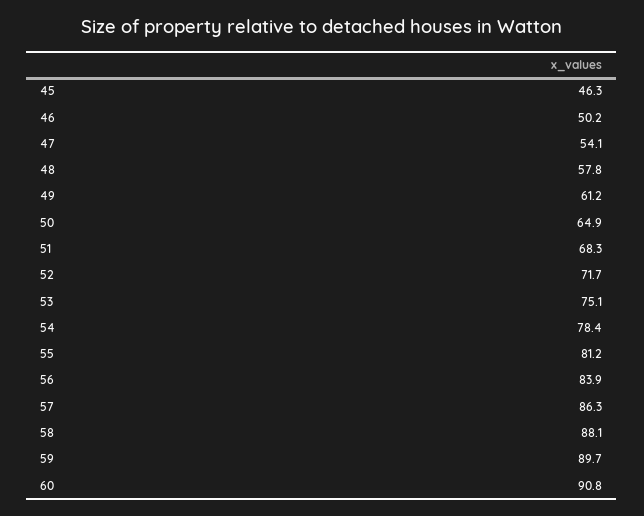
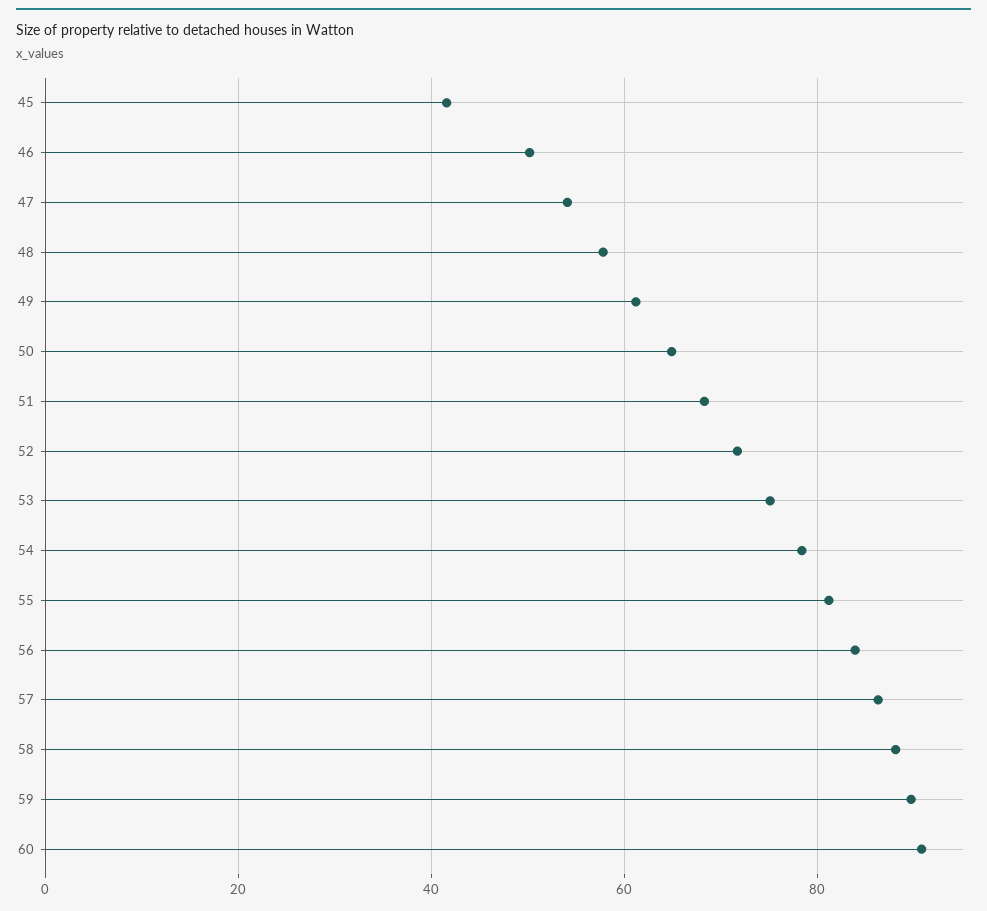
  {
-   "45": 46.3,
+   "45": 42,
    "46": 50.2,
    "47": 54.1,
    "48": 57.8,
    "49": 61.2,
    "50": 64.9,
    "51": 68.3,
    "52": 71.7,
    "53": 75.1,
    "54": 78.4,
    "55": 81.2,
    "56": 83.9,
    "57": 86.3,
    "58": 88.1,
    "59": 89.7,
    "60": 90.8
  }

